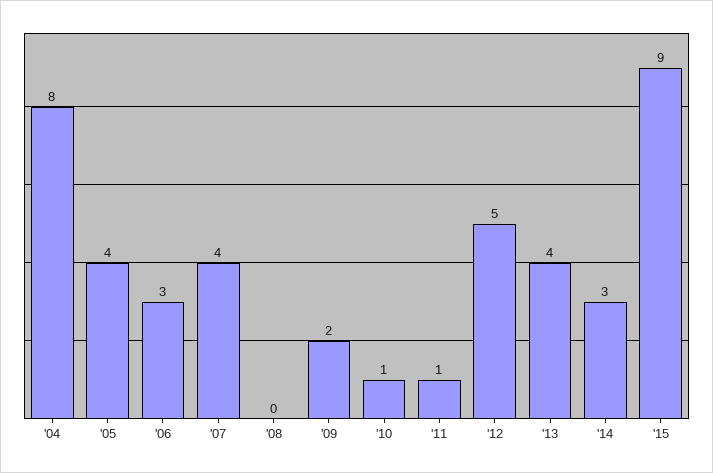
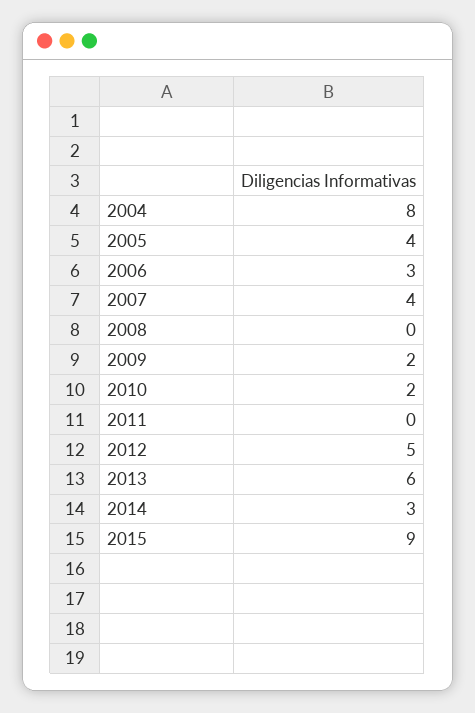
  {
    "'04": 8,
    "'05": 4,
    "'06": 3,
    "'07": 4,
    "'08": 0,
    "'09": 2,
-   "'10": 1,
+   "'10": 2,
-   "'11": 1,
+   "'11": 0,
    "'12": 5,
-   "'13": 4,
+   "'13": 6,
    "'14": 3,
    "'15": 9
  }

